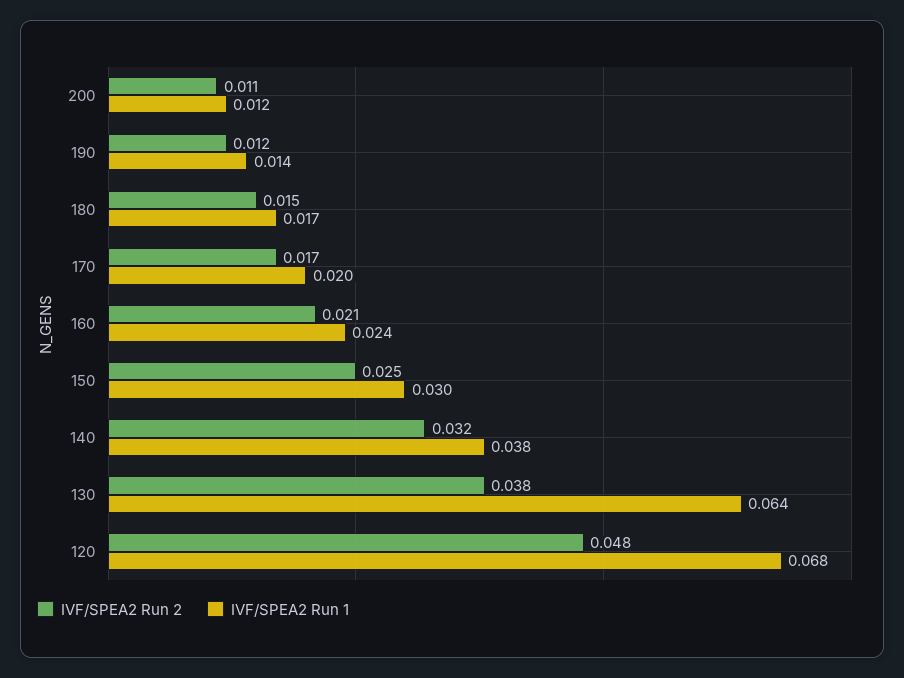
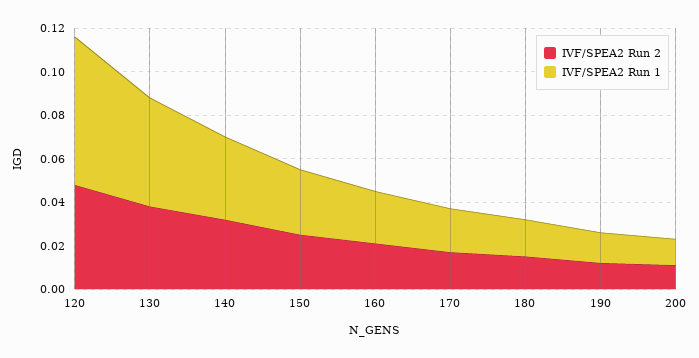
  {
    "IVF/SPEA2 Run 2": {
      "200": 0.011,
      "190": 0.012,
      "180": 0.015,
      "170": 0.017,
      "160": 0.021,
      "150": 0.025,
      "140": 0.032,
      "130": 0.038,
      "120": 0.048
    },
    "IVF/SPEA2 Run 1": {
      "200": 0.012,
      "190": 0.014,
      "180": 0.017,
      "170": 0.02,
      "160": 0.024,
      "150": 0.03,
      "140": 0.038,
-     "130": 0.064,
+     "130": 0.05,
      "120": 0.068
    }
  }

